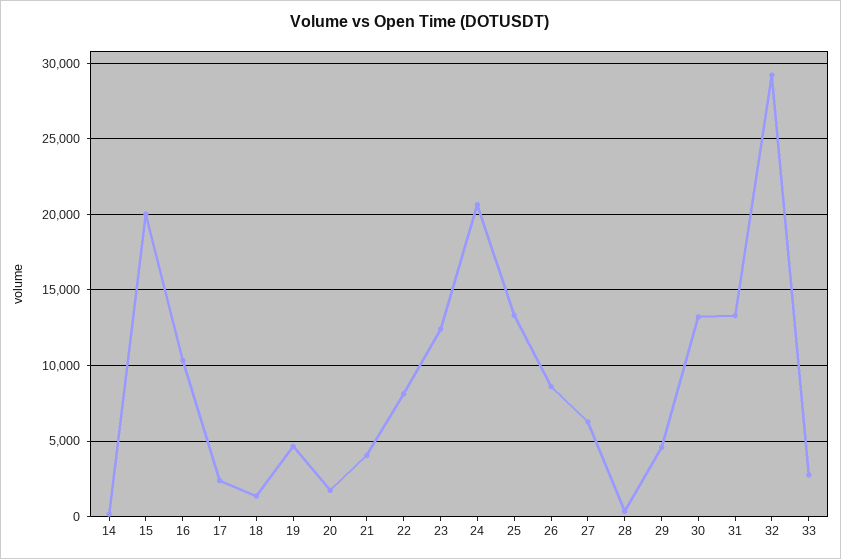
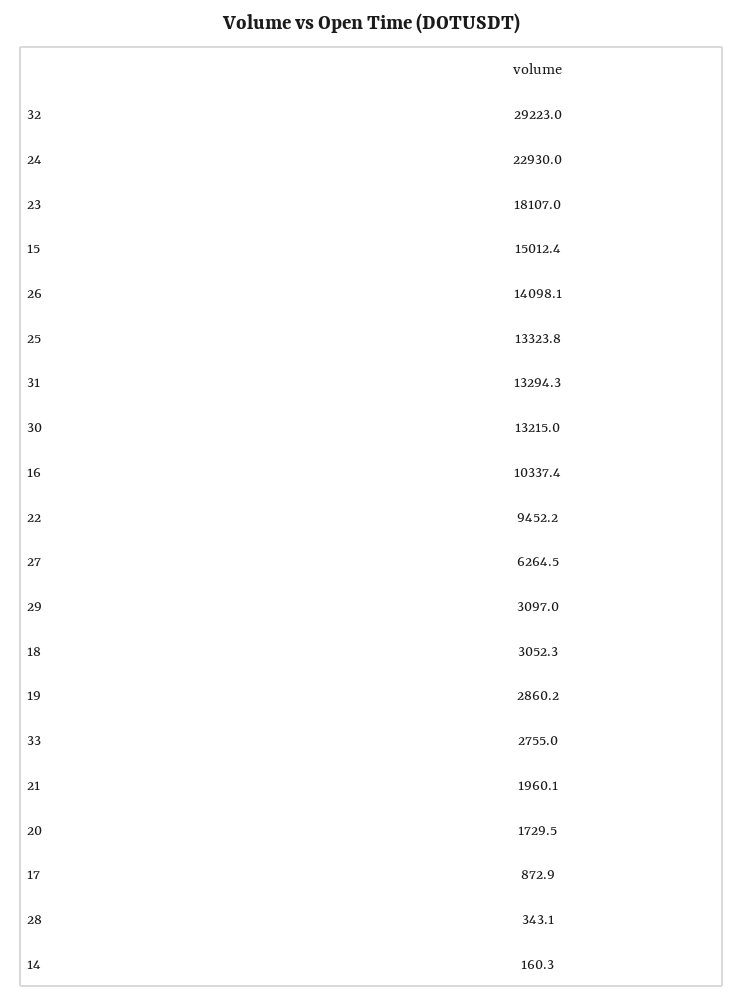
  {
    "14": 160.3,
-   "15": 20000,
+   "15": 15012.4,
    "16": 10337.4,
-   "17": 2500,
+   "17": 872.9,
-   "18": 1500,
+   "18": 3052.3,
-   "19": 4500,
+   "19": 2860.2,
    "20": 1729.5,
-   "21": 4000,
+   "21": 1960.1,
-   "22": 8000,
+   "22": 9452.2,
-   "23": 12500,
+   "23": 18107,
-   "24": 20500,
+   "24": 22930,
    "25": 13323.8,
-   "26": 8500,
+   "26": 14098.1,
    "27": 6264.5,
    "28": 343.1,
-   "29": 4500,
+   "29": 3097,
    "30": 13215,
    "31": 13294.3,
    "32": 29223,
    "33": 2755
  }

